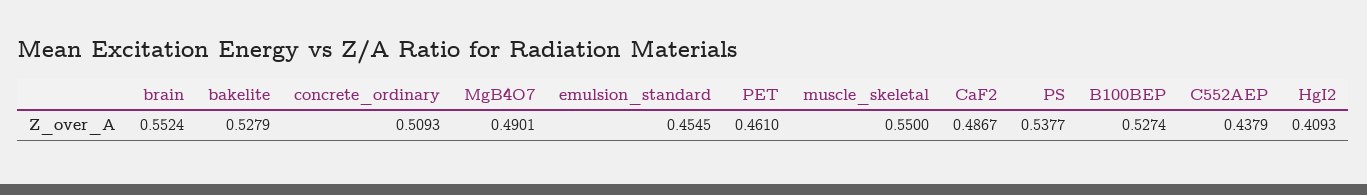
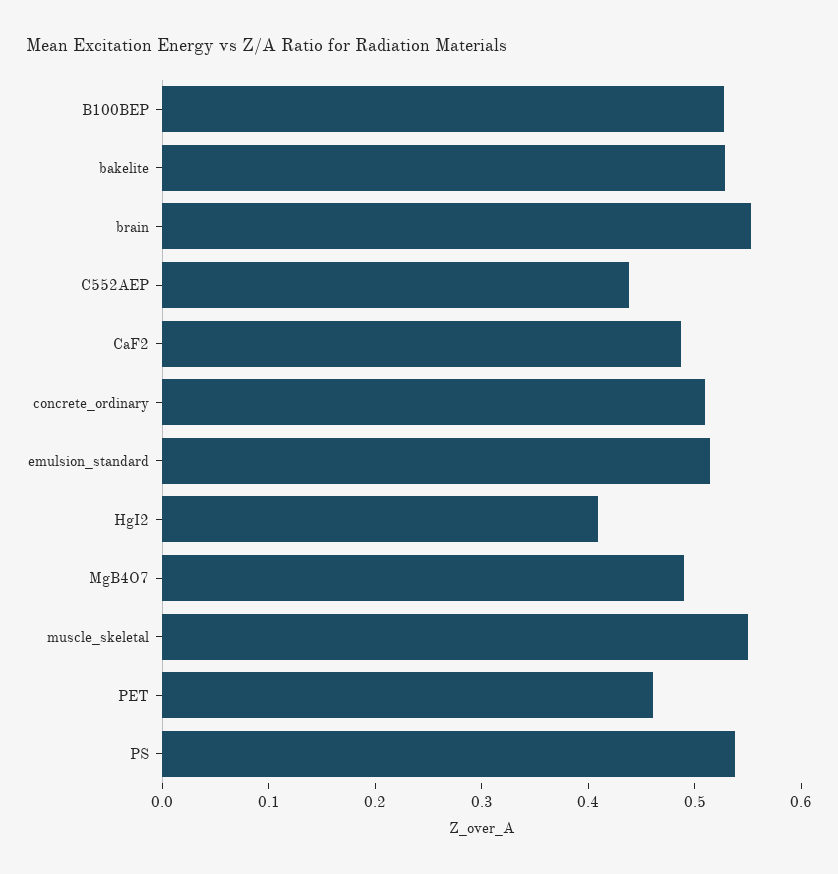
  {
    "brain": 0.5524,
    "bakelite": 0.5279,
    "concrete_ordinary": 0.5093,
    "MgB4O7": 0.4901,
-   "emulsion_standard": 0.4545,
+   "emulsion_standard": 0.52,
    "PET": 0.461,
    "muscle_skeletal": 0.55,
    "CaF2": 0.4867,
    "PS": 0.5377,
    "B100BEP": 0.5274,
    "C552AEP": 0.4379,
    "HgI2": 0.4093
  }

